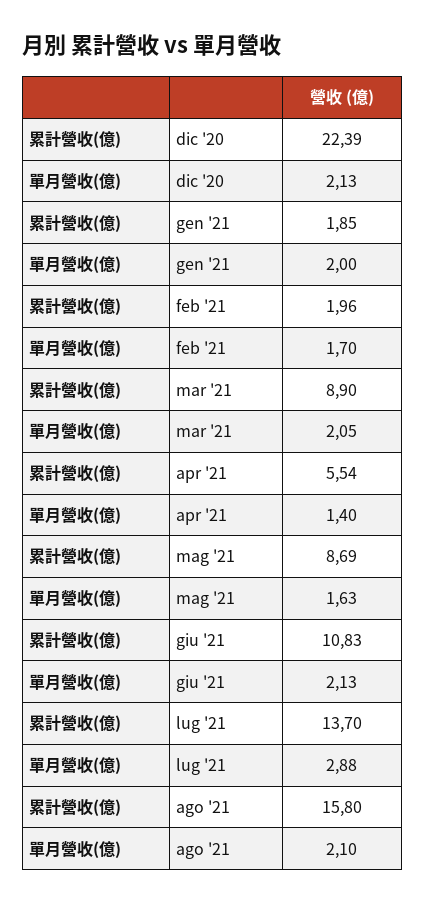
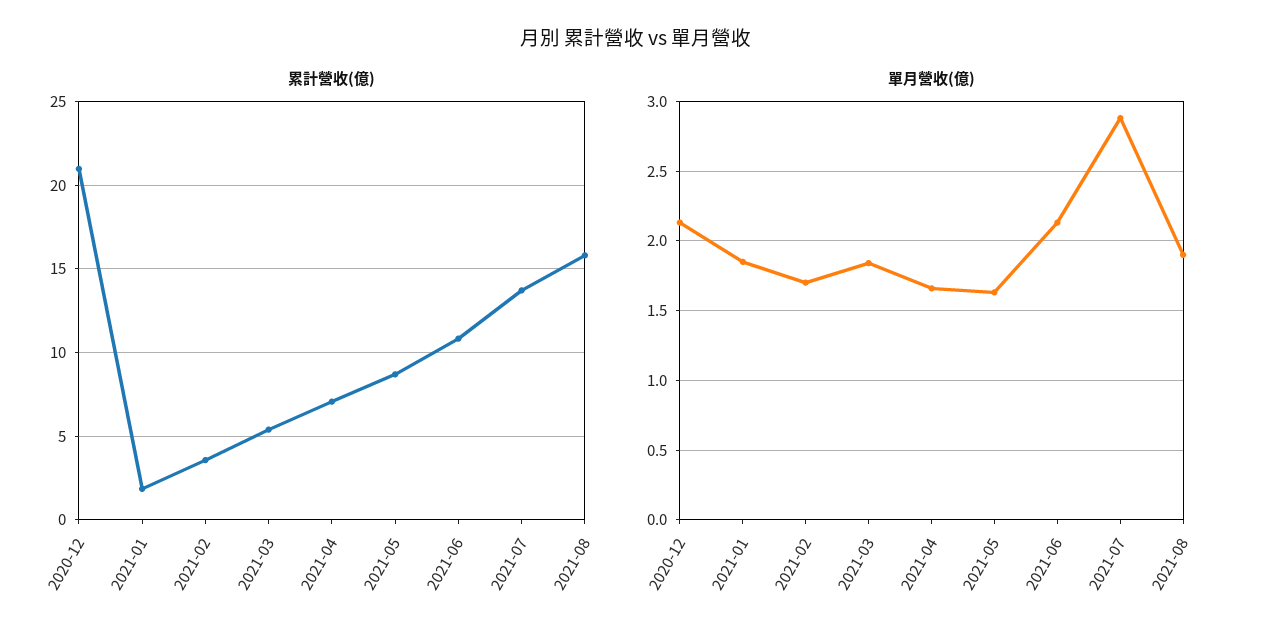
  {
    "累計營收(億)": {
-     "dic '20": 22.39,
+     "dic '20": 21,
      "gen '21": 1.85,
-     "feb '21": 1.96,
+     "feb '21": 3.5,
-     "mar '21": 8.9,
+     "mar '21": 5.5,
-     "apr '21": 5.54,
+     "apr '21": 7,
      "mag '21": 8.69,
      "giu '21": 10.83,
      "lug '21": 13.7,
      "ago '21": 15.8
    },
    "單月營收(億)": {
      "dic '20": 2.13,
-     "gen '21": 2,
+     "gen '21": 1.85,
      "feb '21": 1.7,
-     "mar '21": 2.05,
+     "mar '21": 1.85,
-     "apr '21": 1.4,
+     "apr '21": 1.65,
      "mag '21": 1.63,
      "giu '21": 2.13,
      "lug '21": 2.88,
-     "ago '21": 2.1
+     "ago '21": 1.9
    }
  }

